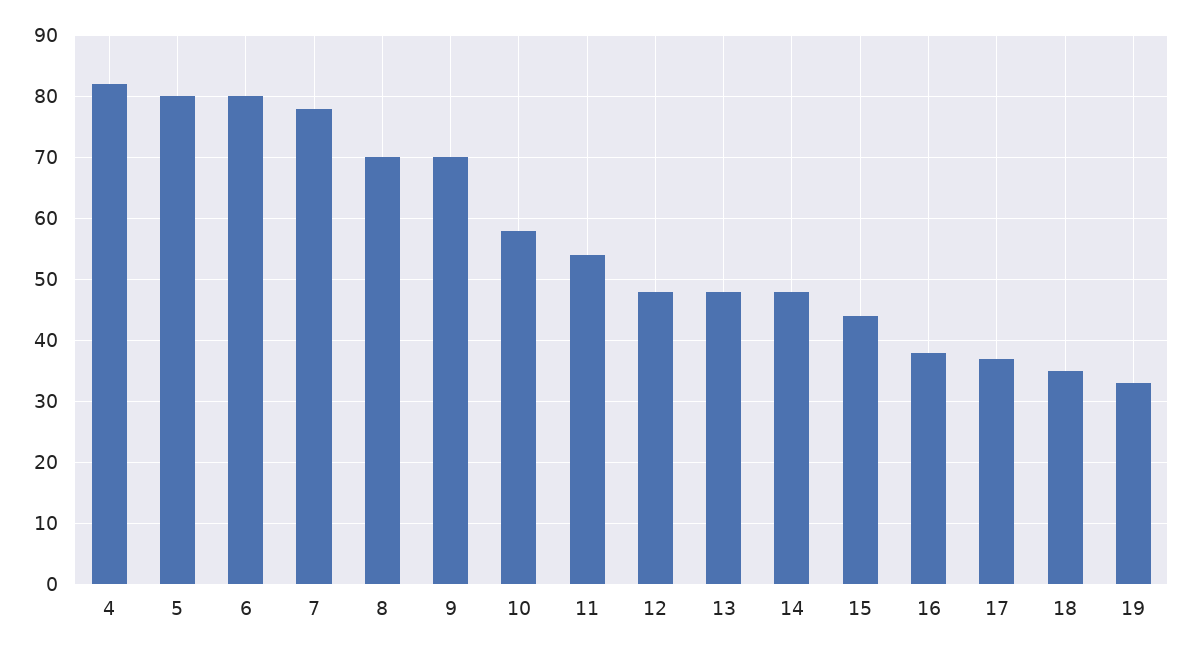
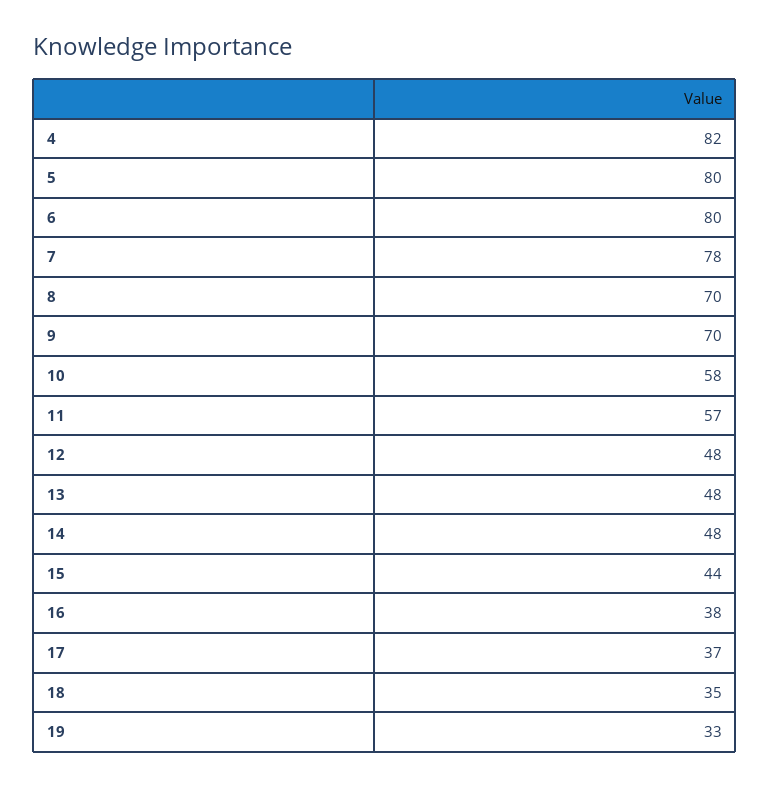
  {
    "4": 82,
    "5": 80,
    "6": 80,
    "7": 78,
    "8": 70,
    "9": 70,
    "10": 58,
-   "11": 54,
+   "11": 57,
    "12": 48,
    "13": 48,
    "14": 48,
    "15": 44,
    "16": 38,
    "17": 37,
    "18": 35,
    "19": 33
  }

